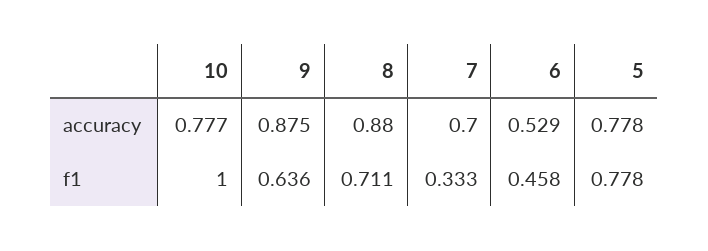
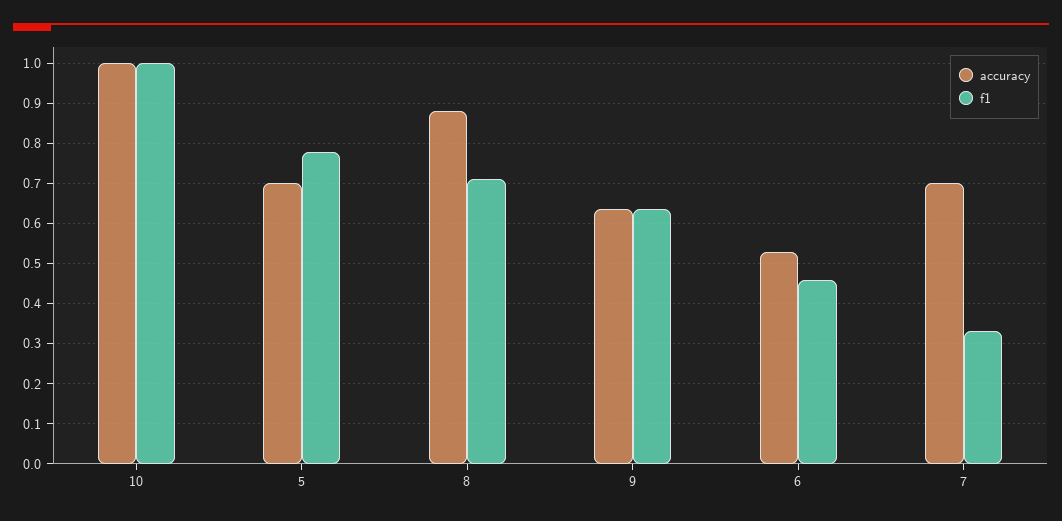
  {
    "accuracy": {
-     "10": 0.777,
+     "10": 1,
-     "9": 0.875,
+     "9": 0.64,
      "8": 0.88,
      "7": 0.7,
      "6": 0.529,
-     "5": 0.778
+     "5": 0.7
    },
    "f1": {
      "10": 1,
      "9": 0.636,
      "8": 0.711,
      "7": 0.333,
      "6": 0.458,
      "5": 0.778
    }
  }

